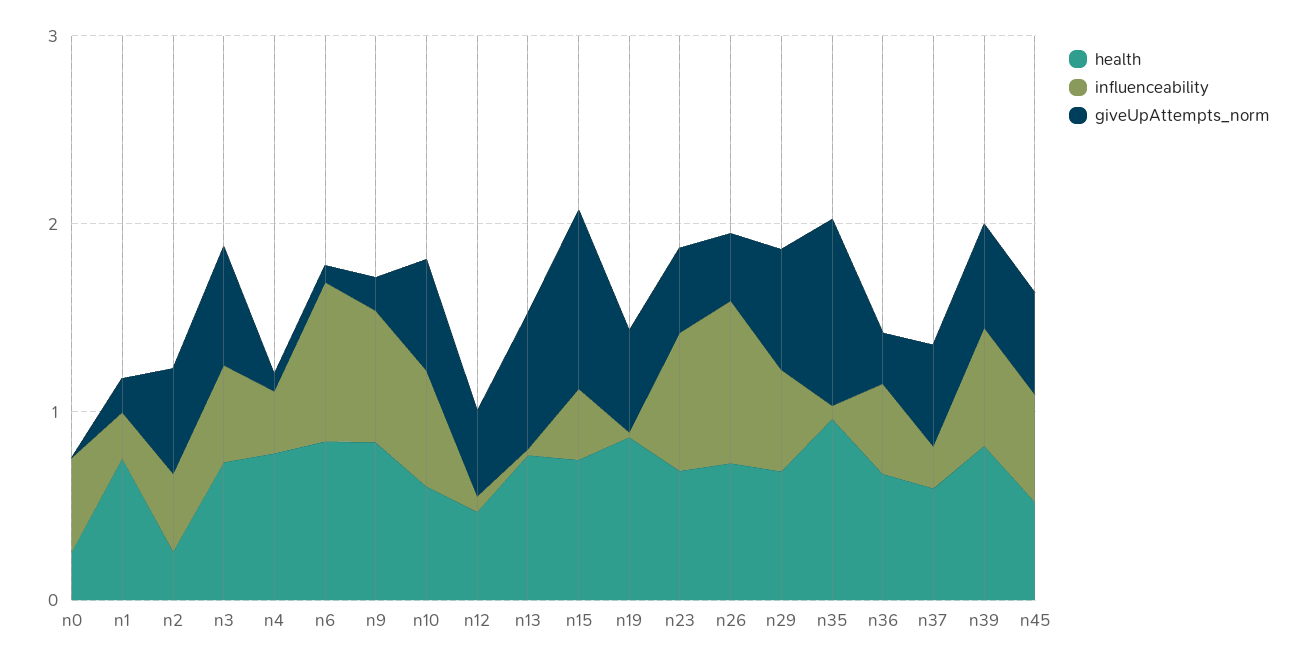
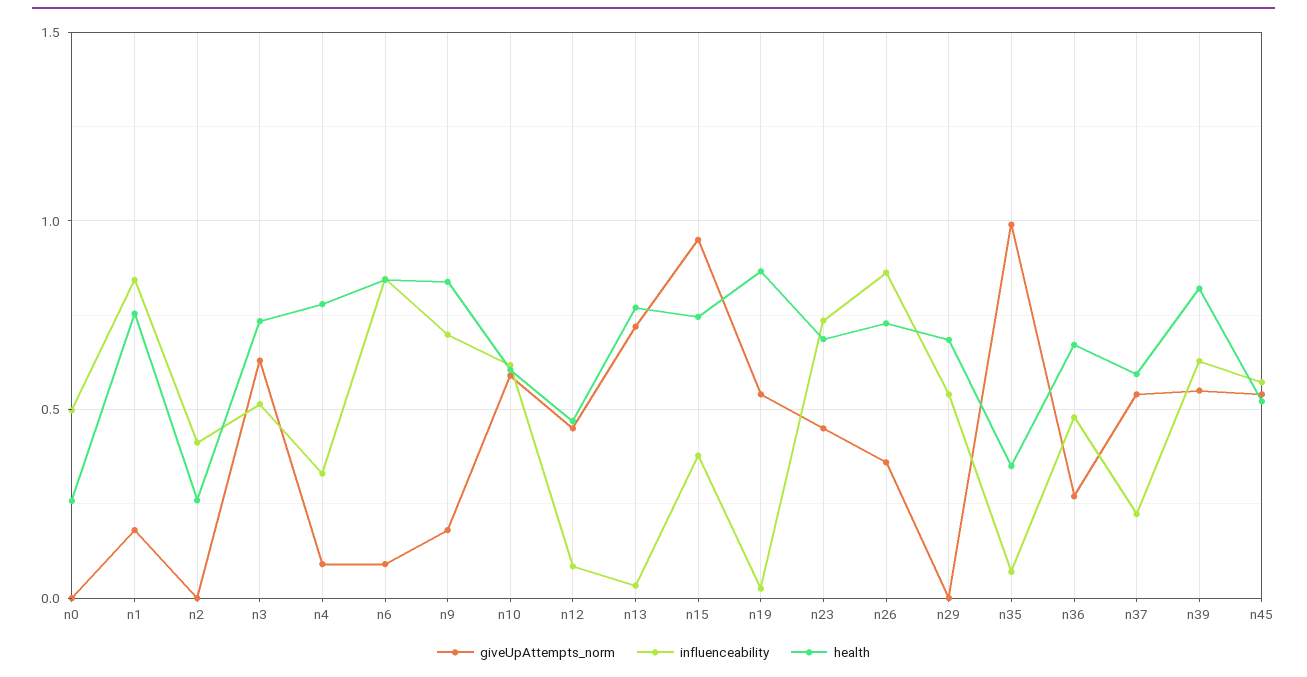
  {
    "health": {
      "n0": 0.25,
      "n1": 0.75,
      "n2": 0.25,
      "n3": 0.75,
      "n4": 0.8,
      "n6": 0.85,
      "n9": 0.85,
      "n10": 0.6,
      "n12": 0.45,
      "n13": 0.75,
      "n15": 0.75,
      "n19": 0.85,
      "n23": 0.7,
      "n26": 0.75,
      "n29": 0.7,
-     "n35": 1,
+     "n35": 0.35,
      "n36": 0.65,
      "n37": 0.6,
      "n39": 0.8,
      "n45": 0.5
    },
    "influenceability": {
      "n0": 0.5,
-     "n1": 0.2,
+     "n1": 0.85,
      "n2": 0.4,
      "n3": 0.5,
      "n4": 0.35,
      "n6": 0.85,
      "n9": 0.7,
      "n10": 0.6,
      "n12": 0.1,
      "n13": 0.05,
      "n15": 0.4,
      "n19": 0.05,
      "n23": 0.75,
      "n26": 0.85,
      "n29": 0.55,
      "n35": 0.05,
      "n36": 0.5,
      "n37": 0.2,
      "n39": 0.65,
      "n45": 0.55
    },
    "giveUpAttempts_norm": {
      "n0": 0,
      "n1": 0.2,
-     "n2": 0.6,
+     "n2": 0,
      "n3": 0.65,
      "n4": 0.1,
      "n6": 0.1,
      "n9": 0.2,
      "n10": 0.6,
      "n12": 0.45,
      "n13": 0.7,
      "n15": 0.95,
      "n19": 0.55,
      "n23": 0.45,
      "n26": 0.35,
-     "n29": 0.6,
+     "n29": 0,
      "n35": 1,
      "n36": 0.25,
      "n37": 0.55,
      "n39": 0.55,
      "n45": 0.55
    }
  }

